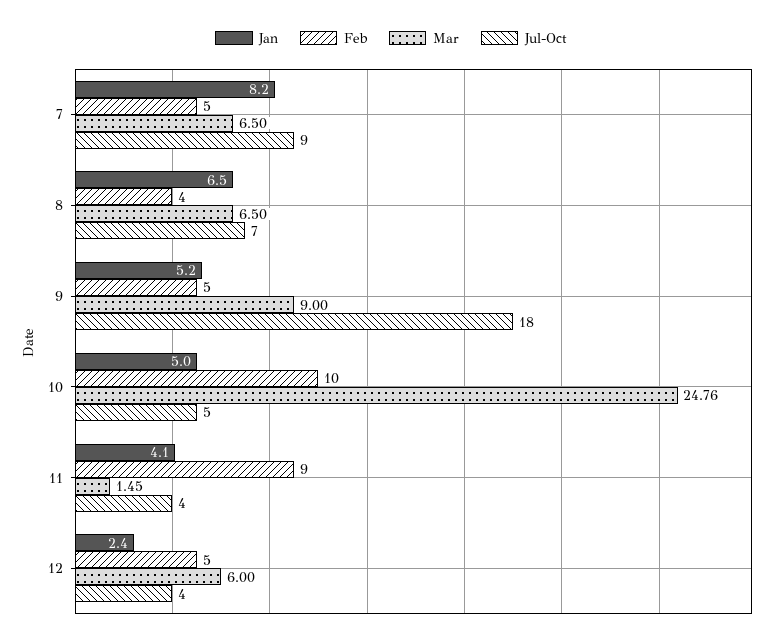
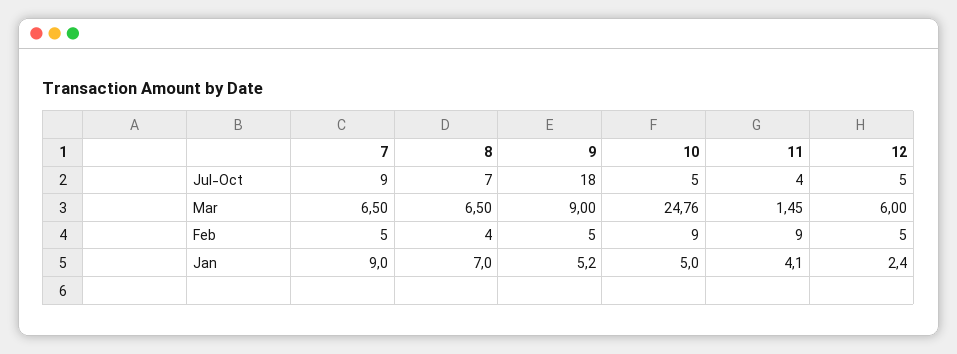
  {
    "Jan": {
-     "7": 8.2,
+     "7": 9,
-     "8": 6.5,
+     "8": 7,
      "9": 5.2,
      "10": 5,
      "11": 4.1,
      "12": 2.4
    },
    "Feb": {
      "7": 5,
      "8": 4,
      "9": 5,
-     "10": 10,
+     "10": 9,
      "11": 9,
      "12": 5
    },
    "Mar": {
      "7": 6.5,
      "8": 6.5,
      "9": 9,
      "10": 24.76,
      "11": 1.45,
      "12": 6
    },
    "Jul-Oct": {
      "7": 9,
      "8": 7,
      "9": 18,
      "10": 5,
      "11": 4,
-     "12": 4
+     "12": 5
    }
  }

